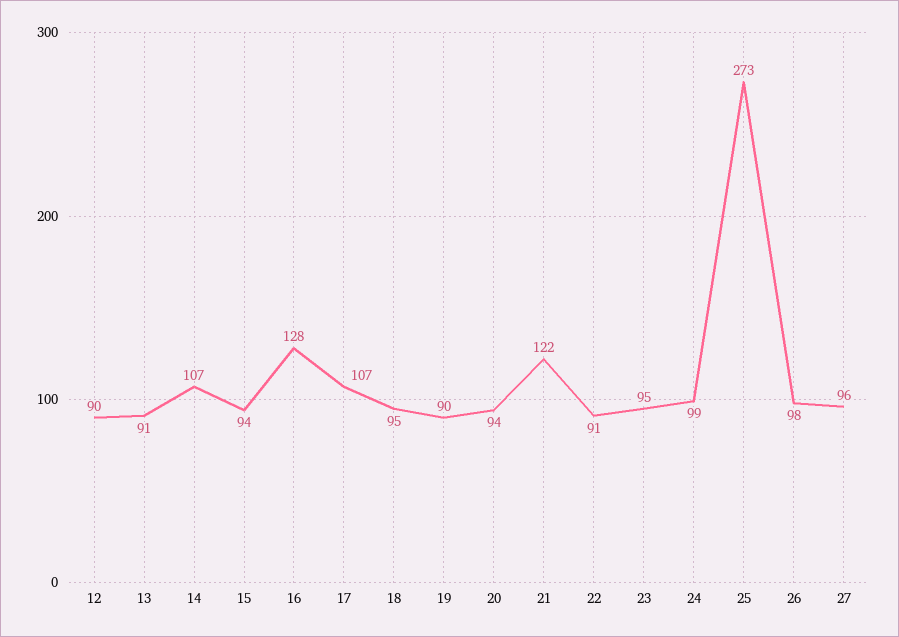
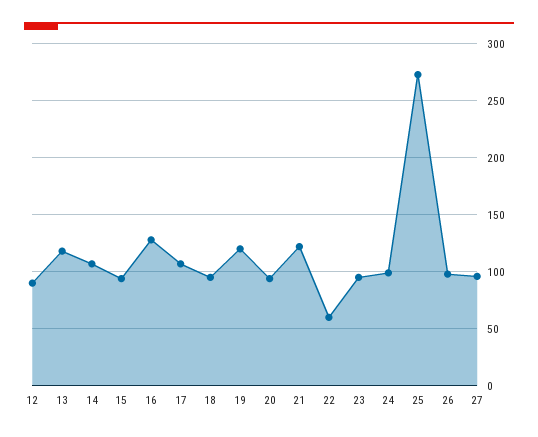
  {
    "12": 90,
-   "13": 91,
+   "13": 120,
    "14": 107,
    "15": 94,
    "16": 128,
    "17": 107,
    "18": 95,
-   "19": 90,
+   "19": 120,
    "20": 94,
    "21": 122,
-   "22": 91,
+   "22": 60,
    "23": 95,
    "24": 99,
    "25": 273,
    "26": 98,
    "27": 96
  }

